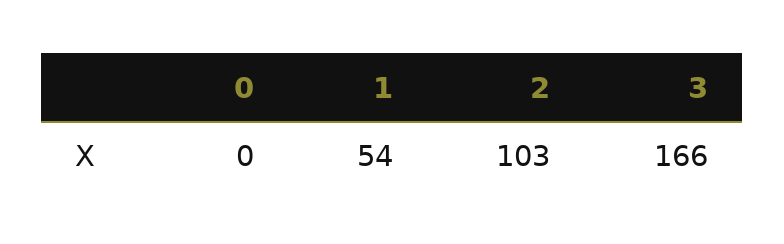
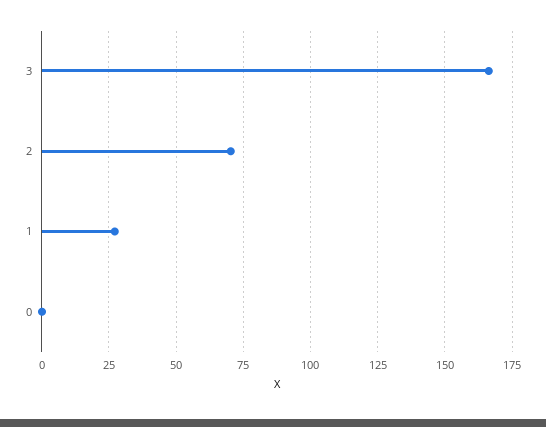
  {
    "0": 0,
-   "1": 54,
+   "1": 27.5,
-   "2": 103,
+   "2": 70,
    "3": 166
  }

